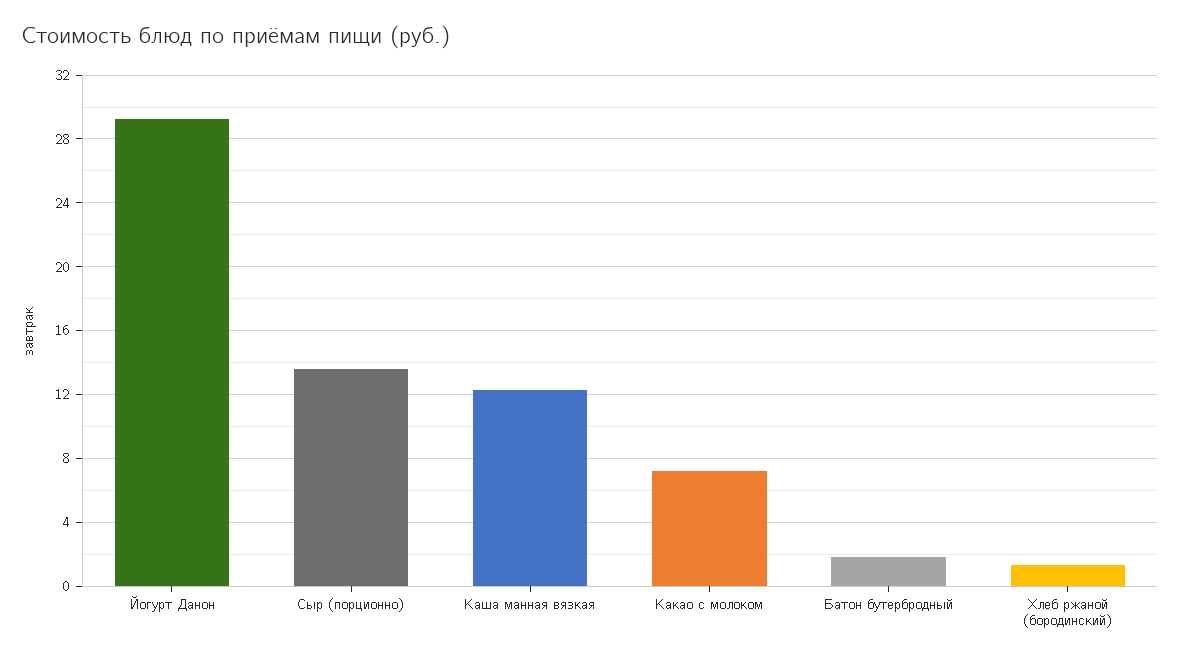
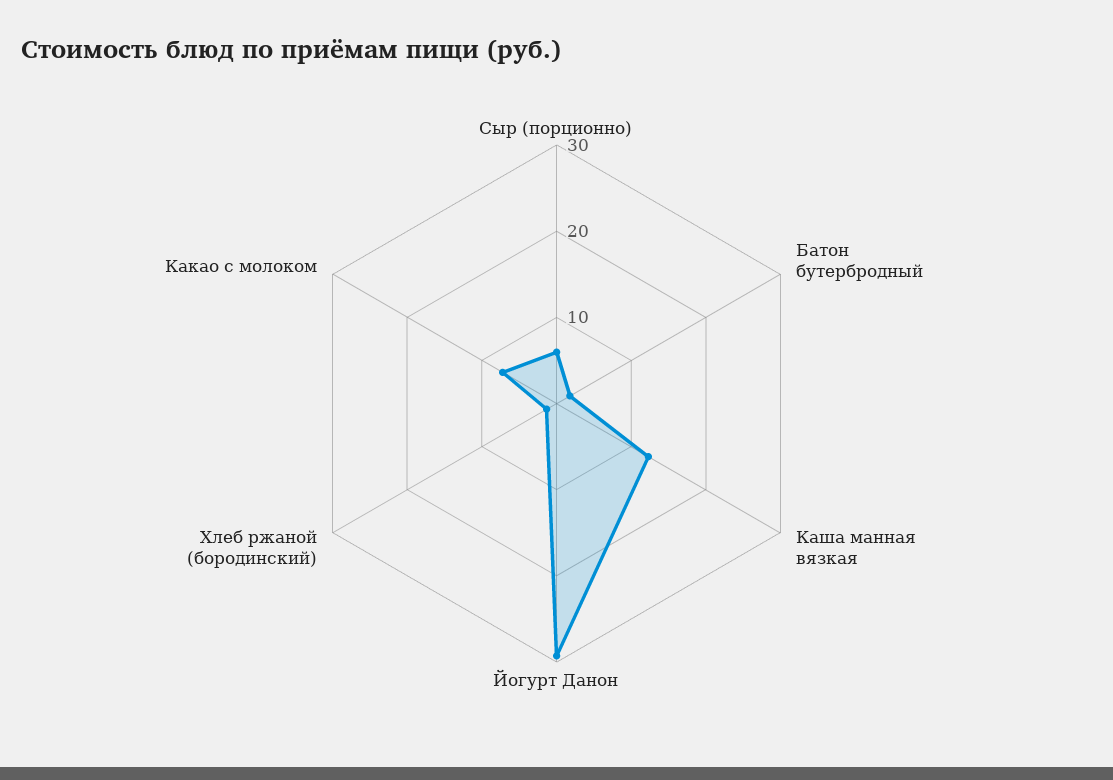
  {
    "Йогурт Данон": 29.5,
-   "Сыр (порционно)": 13.5,
+   "Сыр (порционно)": 6,
    "Каша манная вязкая": 12.5,
    "Какао с молоком": 7,
    "Батон бутербродный": 2,
    "Хлеб ржаной (бородинский)": 1.5
  }

